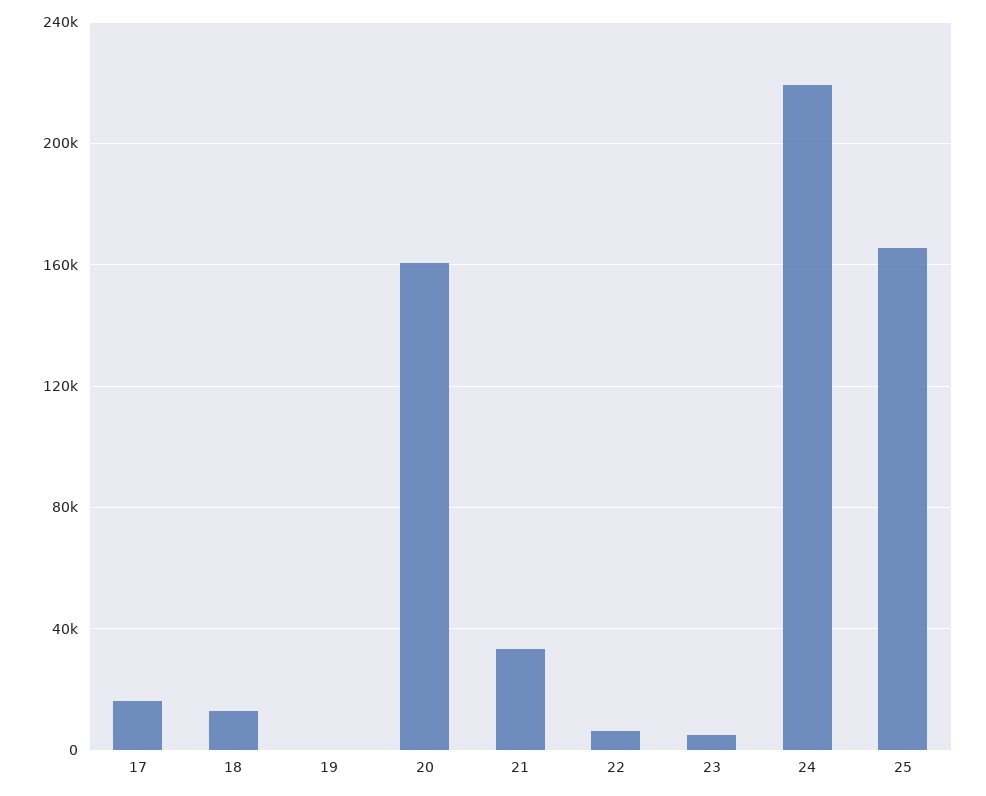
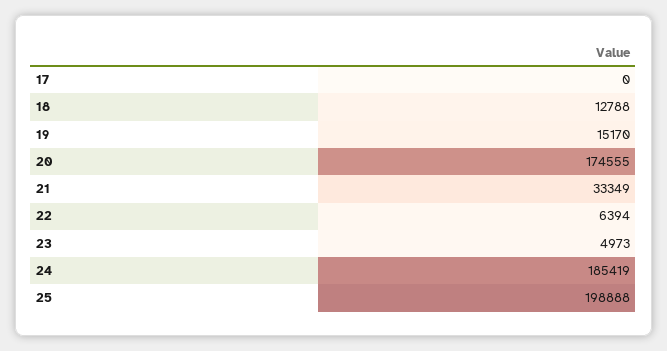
  {
-   "17": 15000,
+   "17": 0,
    "18": 12788,
-   "19": 0,
+   "19": 15170,
-   "20": 160000,
+   "20": 174555,
    "21": 33349,
    "22": 6394,
    "23": 4973,
-   "24": 220000,
+   "24": 185419,
-   "25": 165000
+   "25": 198888
  }

